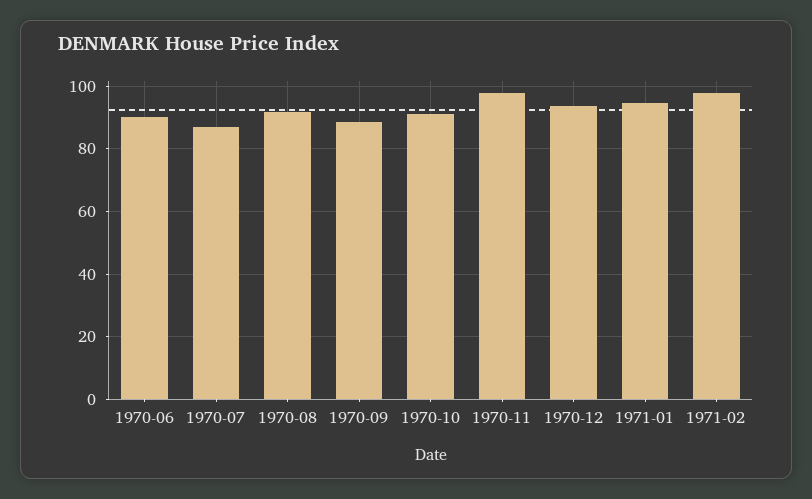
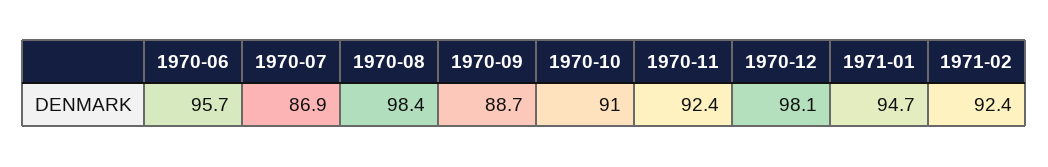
  {
-   "1970-06": 90,
+   "1970-06": 95.7,
    "1970-07": 86.9,
-   "1970-08": 92,
+   "1970-08": 98.4,
    "1970-09": 88.7,
    "1970-10": 91,
-   "1970-11": 98,
+   "1970-11": 92.4,
-   "1970-12": 94,
+   "1970-12": 98.1,
    "1971-01": 94.7,
-   "1971-02": 98
+   "1971-02": 92.4
  }

